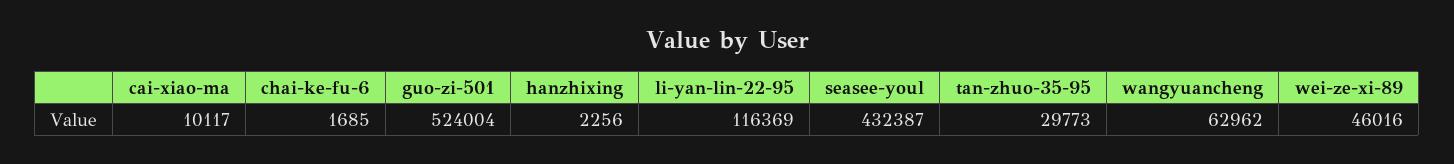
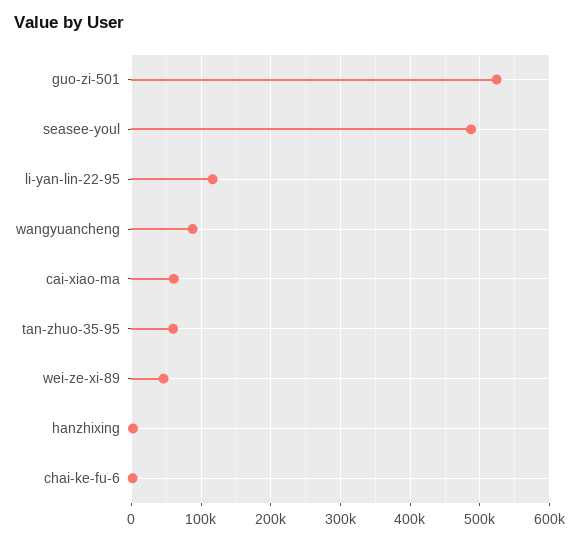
  {
-   "cai-xiao-ma": 10117,
+   "cai-xiao-ma": 60000,
    "chai-ke-fu-6": 1685,
    "guo-zi-501": 524004,
    "hanzhixing": 2256,
    "li-yan-lin-22-95": 116369,
-   "seasee-youl": 432387,
+   "seasee-youl": 490000,
-   "tan-zhuo-35-95": 29773,
+   "tan-zhuo-35-95": 60000,
-   "wangyuancheng": 62962,
+   "wangyuancheng": 90000,
    "wei-ze-xi-89": 46016
  }

